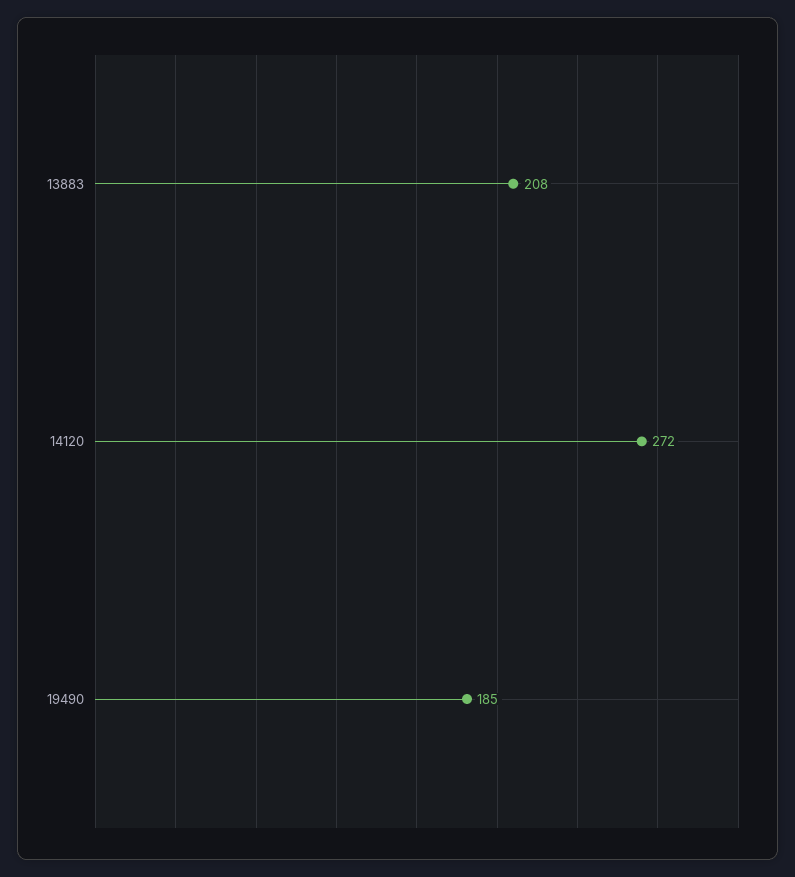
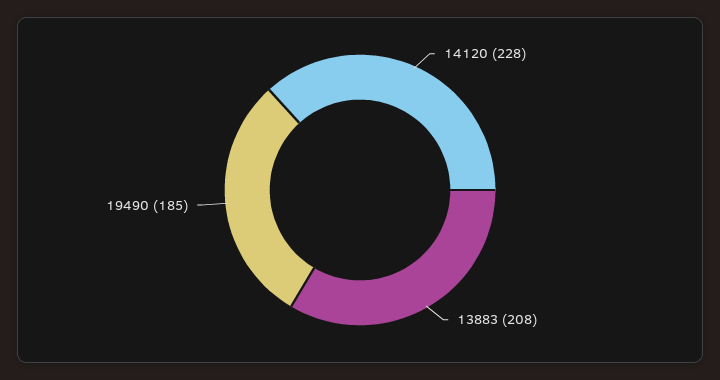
  {
    "13883": 208,
-   "14120": 272,
+   "14120": 228,
    "19490": 185
  }

